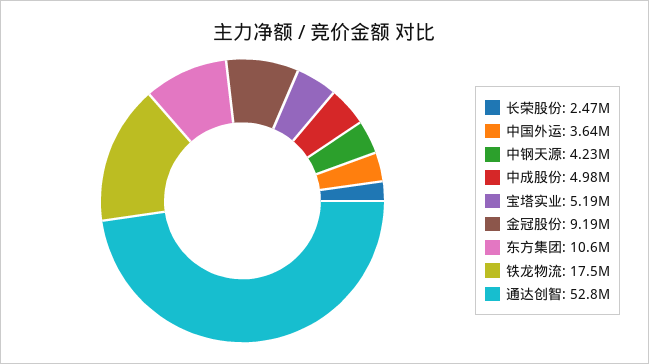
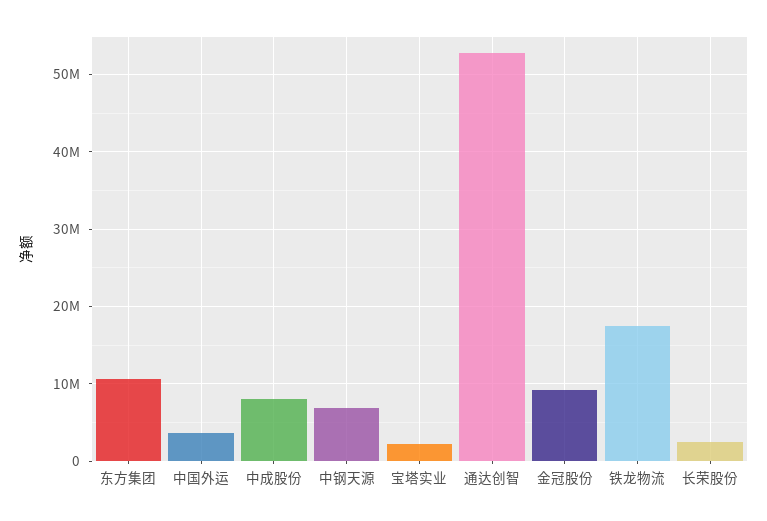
  {
    "长荣股份": 2470000,
    "中国外运": 3640000,
-   "中钢天源": 4230000,
+   "中钢天源": 7000000,
-   "中成股份": 4980000,
+   "中成股份": 8000000,
-   "宝塔实业": 5190000,
+   "宝塔实业": 2000000,
    "金冠股份": 9190000,
    "东方集团": 10600000,
    "铁龙物流": 17500000,
    "通达创智": 52800000
  }

